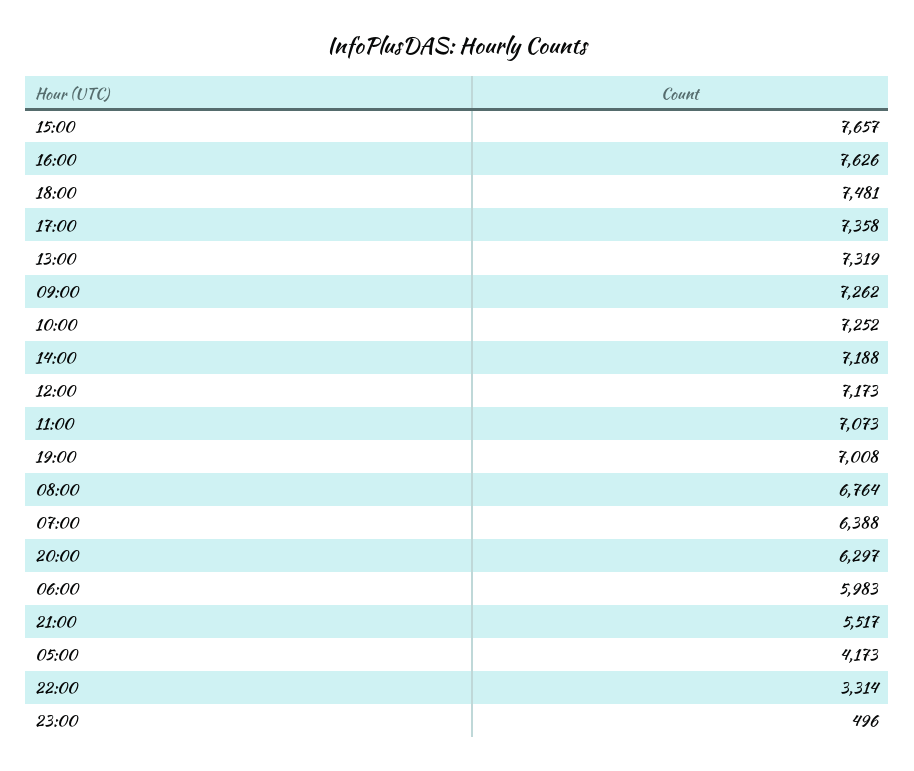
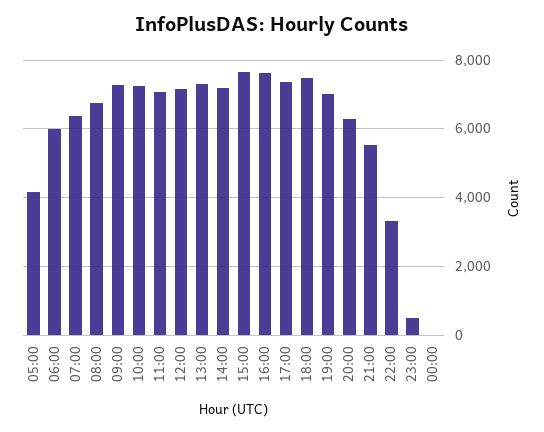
  {
    "15:00": 7657,
    "16:00": 7626,
    "18:00": 7481,
    "17:00": 7358,
    "13:00": 7319,
    "09:00": 7262,
    "10:00": 7252,
    "14:00": 7188,
    "12:00": 7173,
    "11:00": 7073,
    "19:00": 7008,
    "08:00": 6764,
    "07:00": 6388,
    "20:00": 6297,
    "06:00": 5983,
    "21:00": 5517,
    "05:00": 4173,
    "22:00": 3314,
-   "23:00": 496
+   "23:00": 496,
+   "00:00": 0
  }

